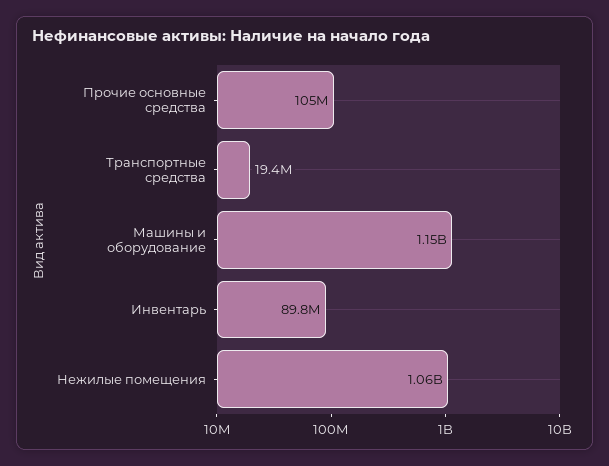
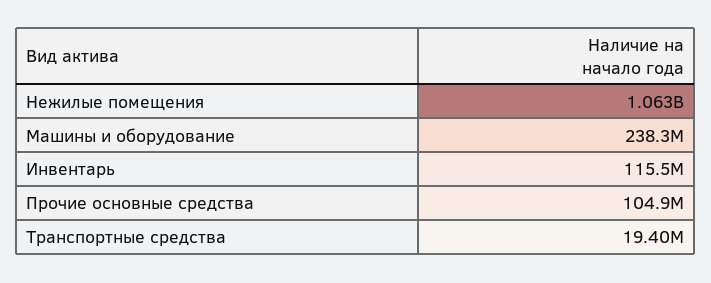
  {
    "Прочие основные средства": 104900000,
    "Транспортные средства": 19400000,
-   "Машины и оборудование": 1150000000,
+   "Машины и оборудование": 238300000,
-   "Инвентарь": 89800000,
+   "Инвентарь": 115500000,
    "Нежилые помещения": 1063000000
  }

